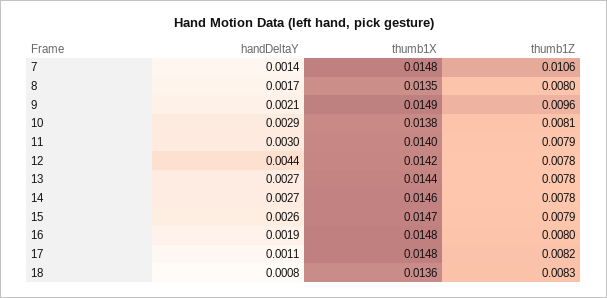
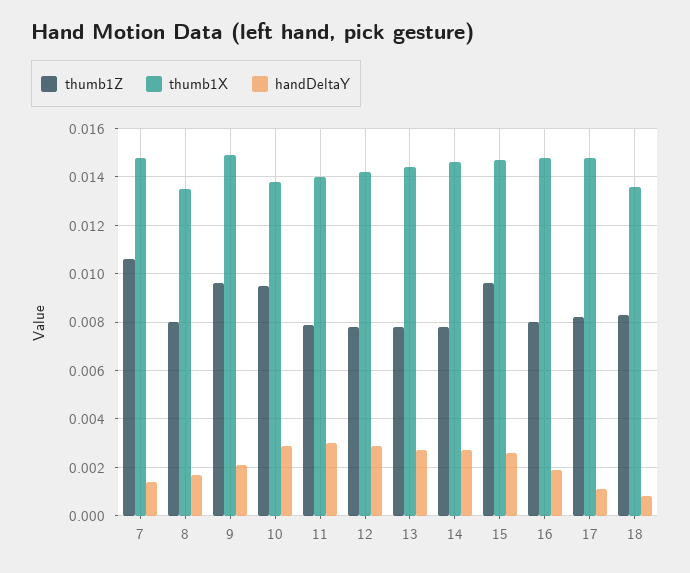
  {
    "handDeltaY": {
      "7": 0.0014,
      "8": 0.0017,
      "9": 0.0021,
      "10": 0.0029,
      "11": 0.003,
-     "12": 0.0044,
+     "12": 0.003,
      "13": 0.0027,
      "14": 0.0027,
      "15": 0.0026,
      "16": 0.0019,
      "17": 0.0011,
      "18": 0.0008
    },
    "thumb1X": {
      "7": 0.0148,
      "8": 0.0135,
      "9": 0.0149,
      "10": 0.0138,
      "11": 0.014,
      "12": 0.0142,
      "13": 0.0144,
      "14": 0.0146,
      "15": 0.0147,
      "16": 0.0148,
      "17": 0.0148,
      "18": 0.0136
    },
    "thumb1Z": {
      "7": 0.0106,
      "8": 0.008,
      "9": 0.0096,
-     "10": 0.0081,
+     "10": 0.0095,
      "11": 0.0079,
      "12": 0.0078,
      "13": 0.0078,
      "14": 0.0078,
-     "15": 0.0079,
+     "15": 0.0095,
      "16": 0.008,
      "17": 0.0082,
      "18": 0.0083
    }
  }

